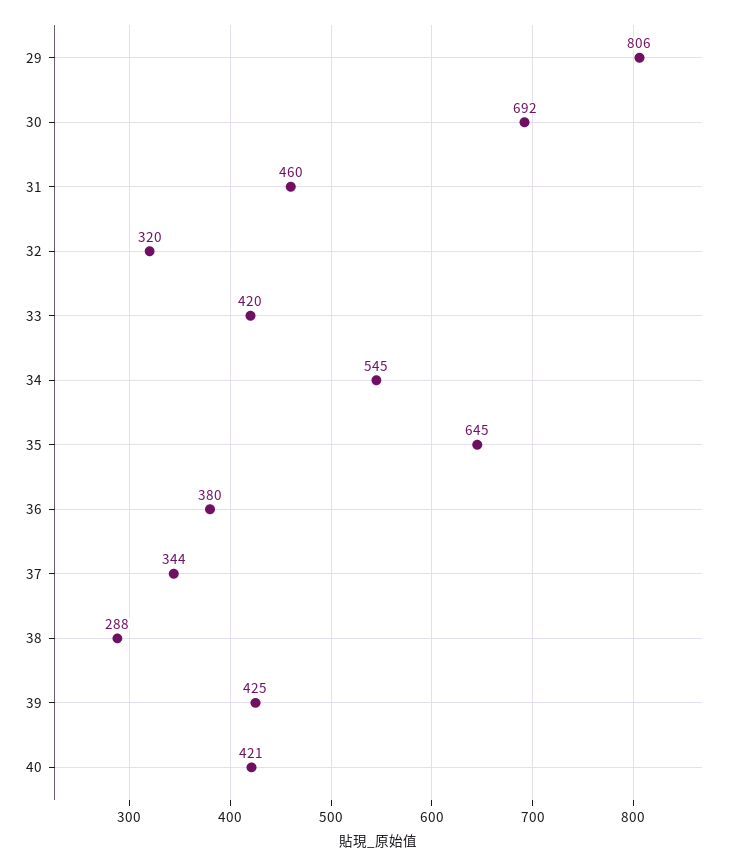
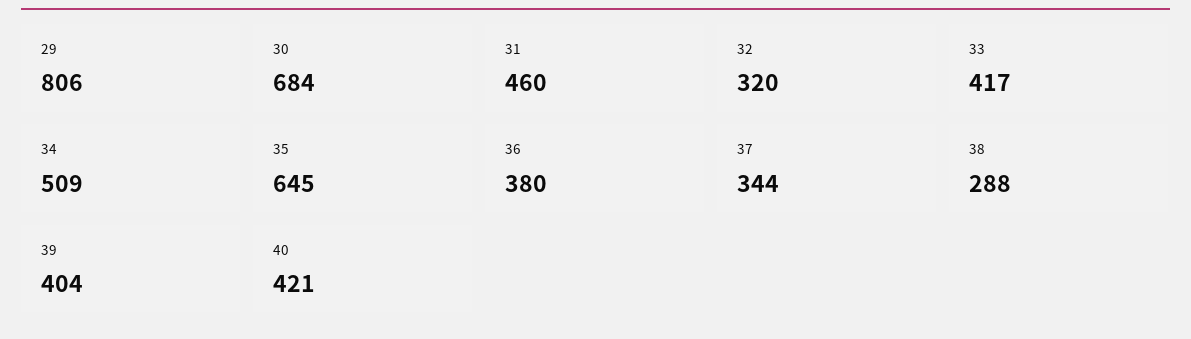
  {
    "29": 806,
-   "30": 692,
+   "30": 684,
    "31": 460,
    "32": 320,
-   "33": 420,
+   "33": 417,
-   "34": 545,
+   "34": 509,
    "35": 645,
    "36": 380,
    "37": 344,
    "38": 288,
-   "39": 425,
+   "39": 404,
    "40": 421
  }

